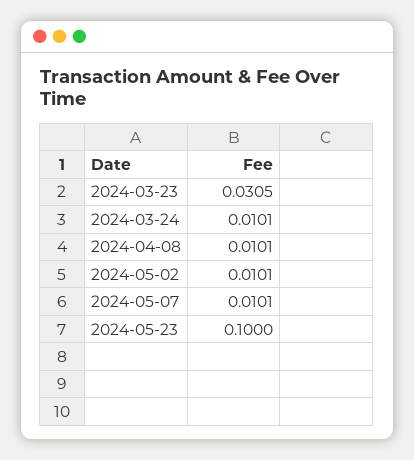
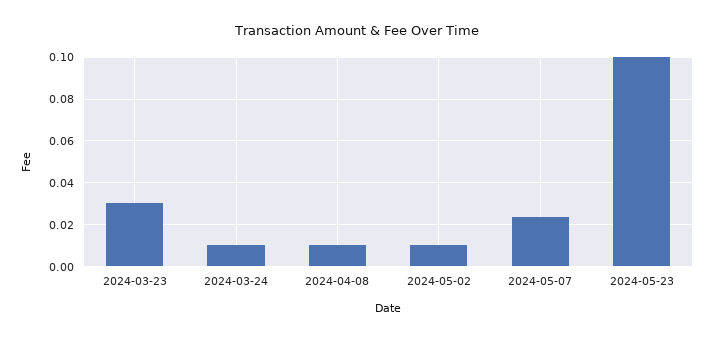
  {
    "2024-03-23": 0.0305,
    "2024-03-24": 0.0101,
    "2024-04-08": 0.0101,
    "2024-05-02": 0.0101,
-   "2024-05-07": 0.0101,
+   "2024-05-07": 0.025,
    "2024-05-23": 0.1
  }

